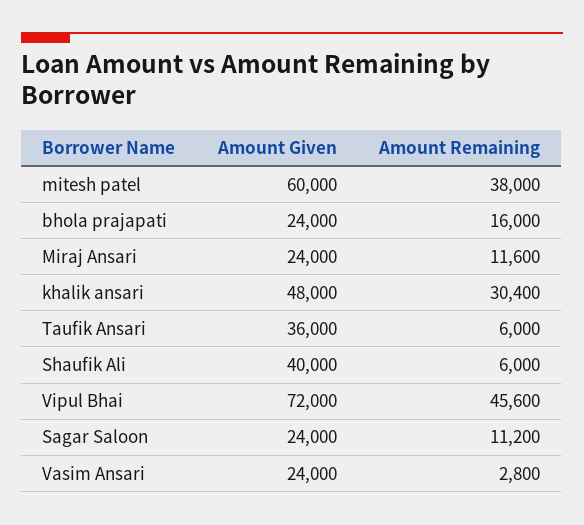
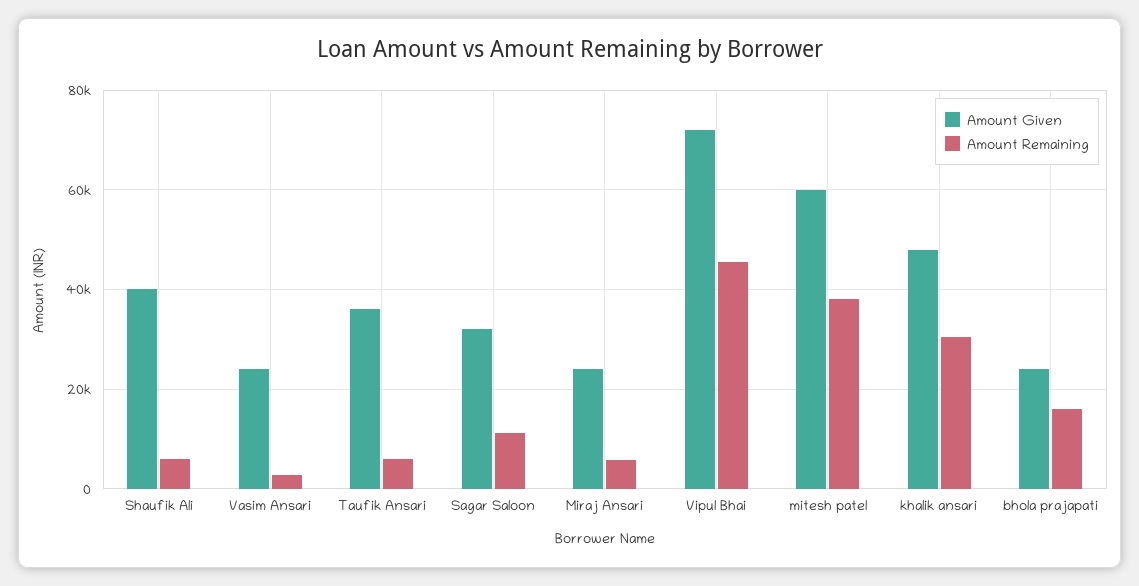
  {
    "Amount Given": {
      "mitesh patel": 60000,
      "bhola prajapati": 24000,
      "Miraj Ansari": 24000,
      "khalik ansari": 48000,
      "Taufik Ansari": 36000,
      "Shaufik Ali": 40000,
      "Vipul Bhai": 72000,
-     "Sagar Saloon": 24000,
+     "Sagar Saloon": 32000,
      "Vasim Ansari": 24000
    },
    "Amount Remaining": {
      "mitesh patel": 38000,
      "bhola prajapati": 16000,
-     "Miraj Ansari": 11600,
+     "Miraj Ansari": 6000,
      "khalik ansari": 30400,
      "Taufik Ansari": 6000,
      "Shaufik Ali": 6000,
      "Vipul Bhai": 45600,
      "Sagar Saloon": 11200,
      "Vasim Ansari": 2800
    }
  }

